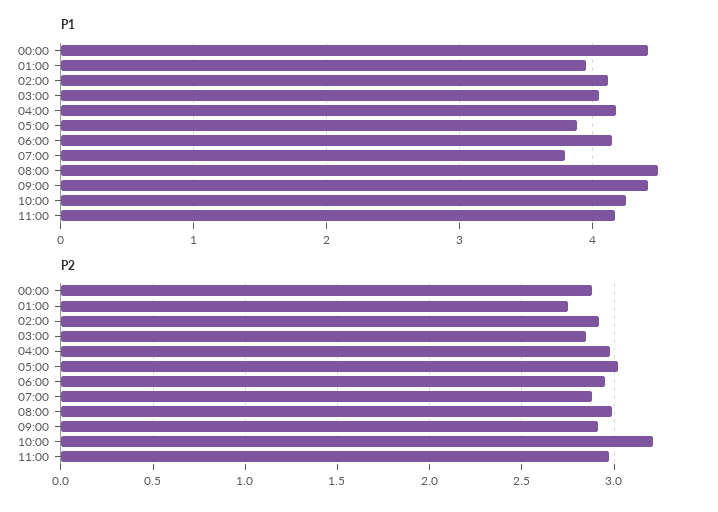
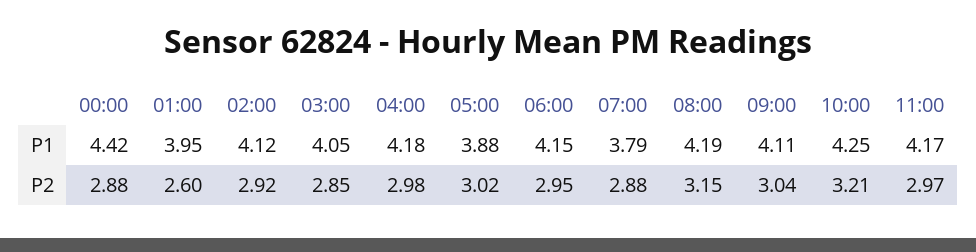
  {
    "P1": {
      "00:00": 4.42,
      "01:00": 3.95,
      "02:00": 4.12,
      "03:00": 4.05,
      "04:00": 4.18,
      "05:00": 3.88,
      "06:00": 4.15,
      "07:00": 3.79,
-     "08:00": 4.5,
+     "08:00": 4.19,
-     "09:00": 4.4,
+     "09:00": 4.11,
      "10:00": 4.25,
      "11:00": 4.17
    },
    "P2": {
      "00:00": 2.88,
-     "01:00": 2.75,
+     "01:00": 2.6,
      "02:00": 2.92,
      "03:00": 2.85,
      "04:00": 2.98,
      "05:00": 3.02,
      "06:00": 2.95,
      "07:00": 2.88,
-     "08:00": 3,
+     "08:00": 3.15,
-     "09:00": 2.9,
+     "09:00": 3.04,
      "10:00": 3.21,
      "11:00": 2.97
    }
  }

